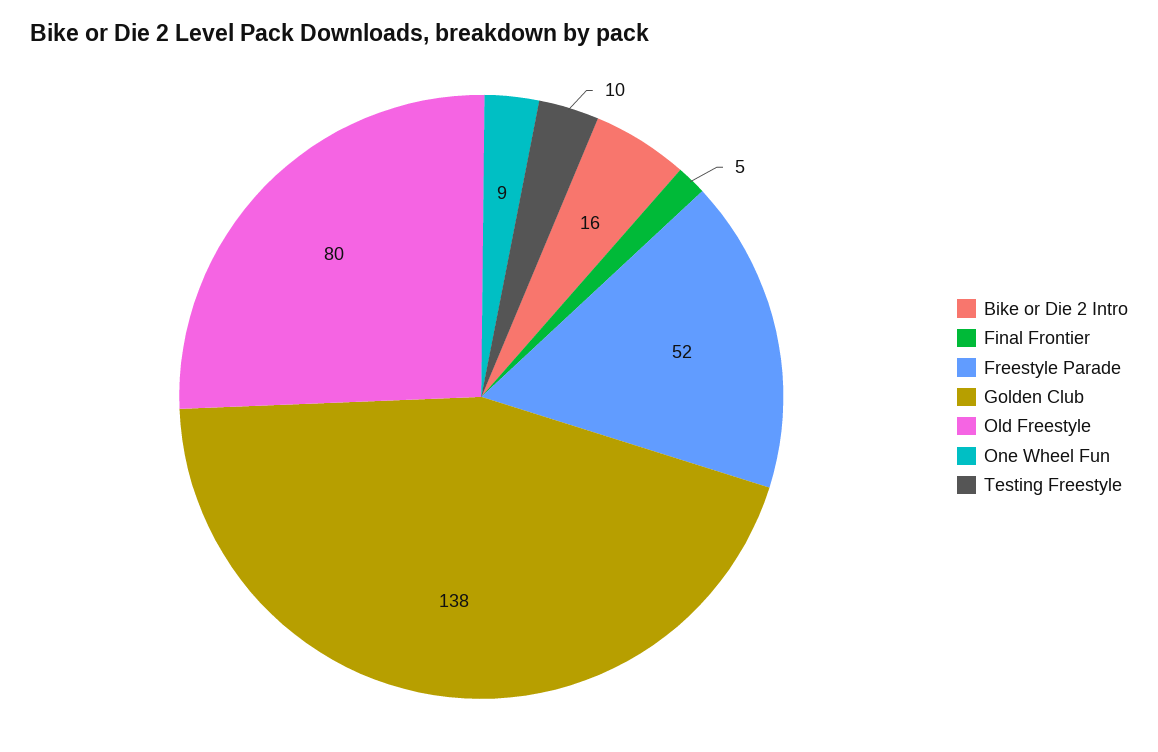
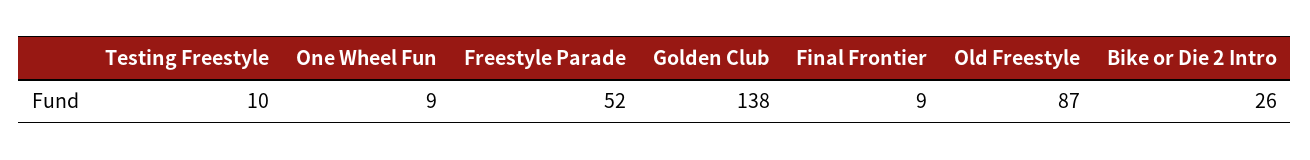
  {
-   "Bike or Die 2 Intro": 16,
+   "Bike or Die 2 Intro": 26,
-   "Final Frontier": 5,
+   "Final Frontier": 9,
    "Freestyle Parade": 52,
    "Golden Club": 138,
-   "Old Freestyle": 80,
+   "Old Freestyle": 87,
    "One Wheel Fun": 9,
    "Testing Freestyle": 10
  }

